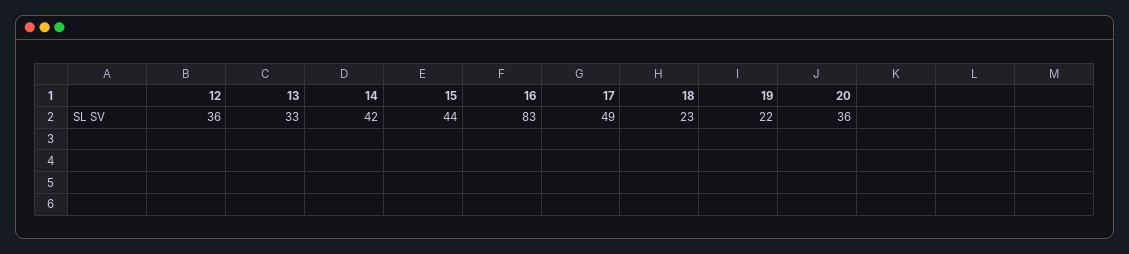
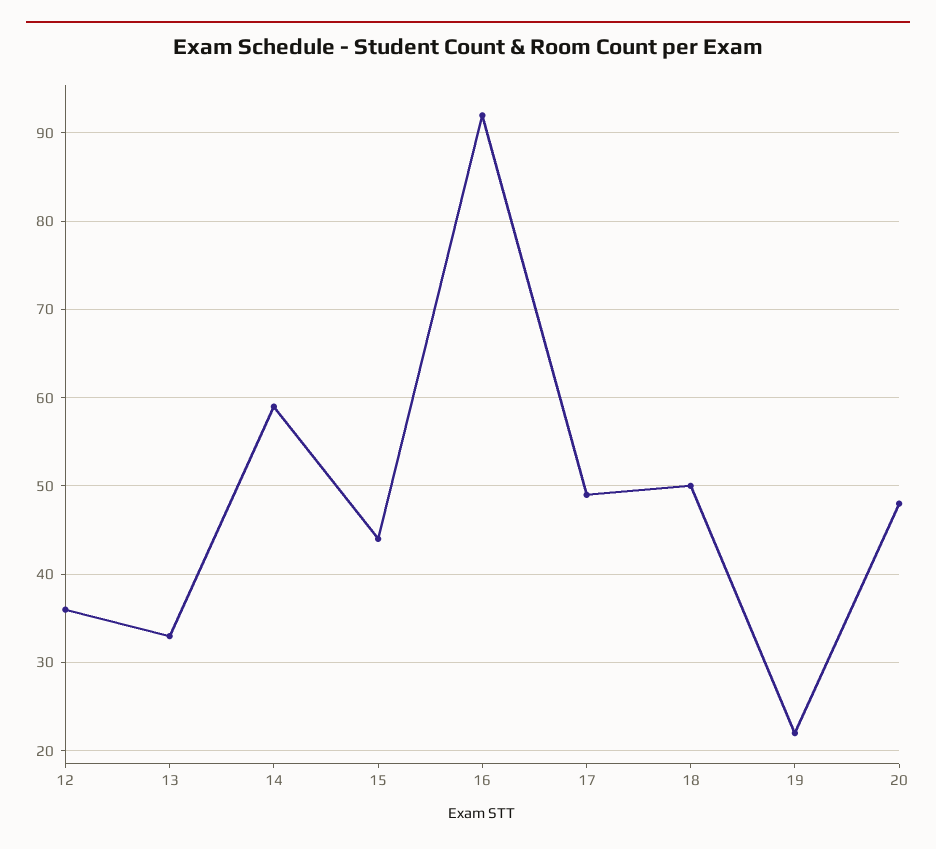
  {
    "12": 36,
    "13": 33,
-   "14": 42,
+   "14": 59,
    "15": 44,
-   "16": 83,
+   "16": 92,
    "17": 49,
-   "18": 23,
+   "18": 50,
    "19": 22,
-   "20": 36
+   "20": 48
  }

